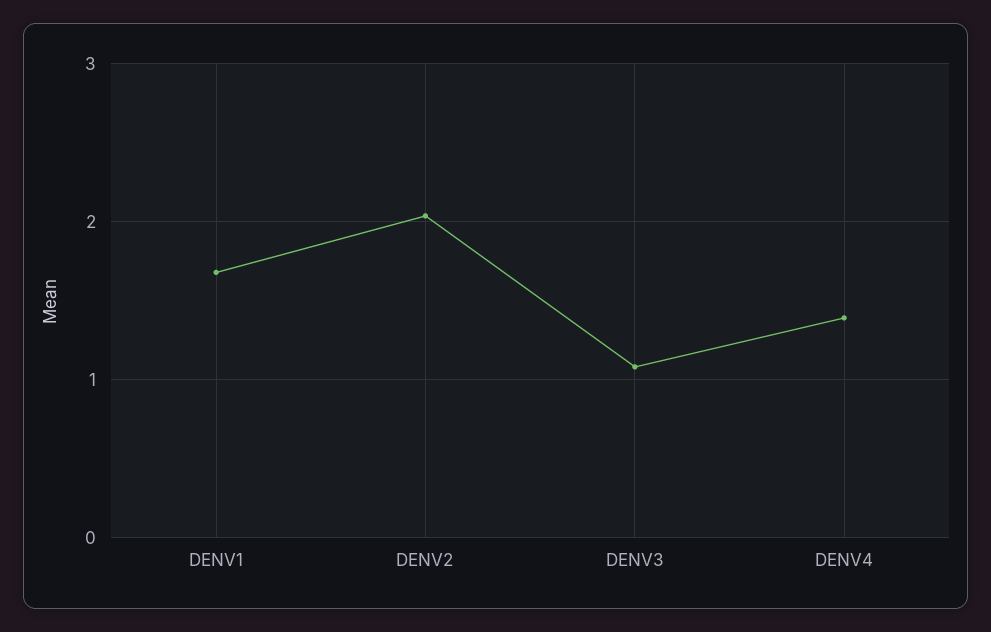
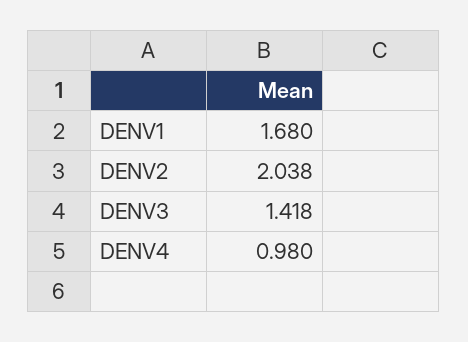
  {
    "DENV1": 1.68,
    "DENV2": 2.038,
-   "DENV3": 1.1,
+   "DENV3": 1.418,
-   "DENV4": 1.4
+   "DENV4": 0.98
  }

